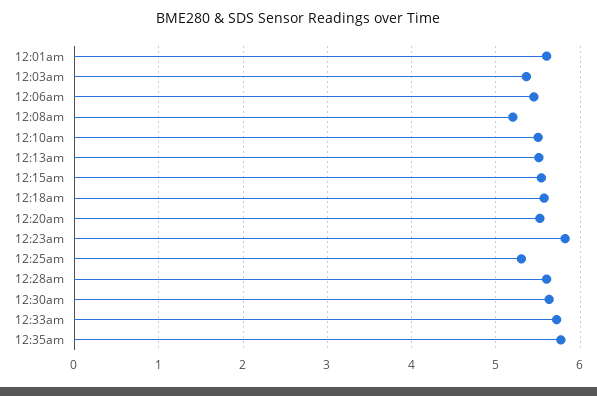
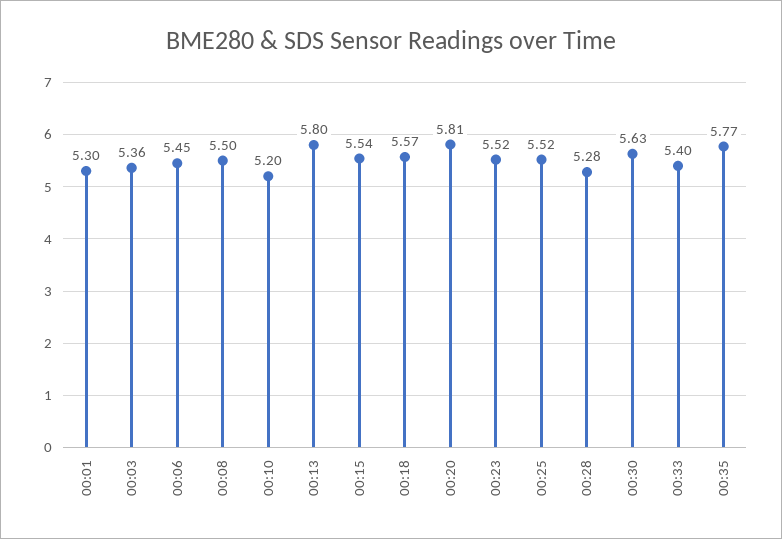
  {
-   "12:01am": 5.6,
+   "12:01am": 5.3,
    "12:03am": 5.36,
    "12:06am": 5.45,
-   "12:08am": 5.2,
+   "12:08am": 5.5,
-   "12:10am": 5.5,
+   "12:10am": 5.2,
-   "12:13am": 5.5,
+   "12:13am": 5.8,
    "12:15am": 5.54,
    "12:18am": 5.57,
-   "12:20am": 5.5,
+   "12:20am": 5.81,
-   "12:23am": 5.8,
+   "12:23am": 5.52,
-   "12:25am": 5.3,
+   "12:25am": 5.52,
-   "12:28am": 5.6,
+   "12:28am": 5.28,
    "12:30am": 5.63,
-   "12:33am": 5.7,
+   "12:33am": 5.4,
    "12:35am": 5.77
  }

